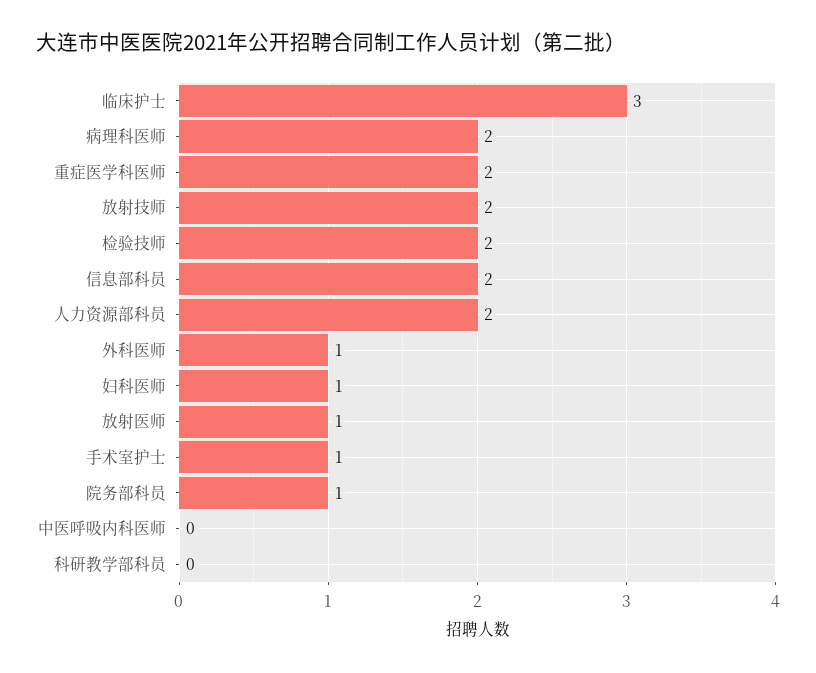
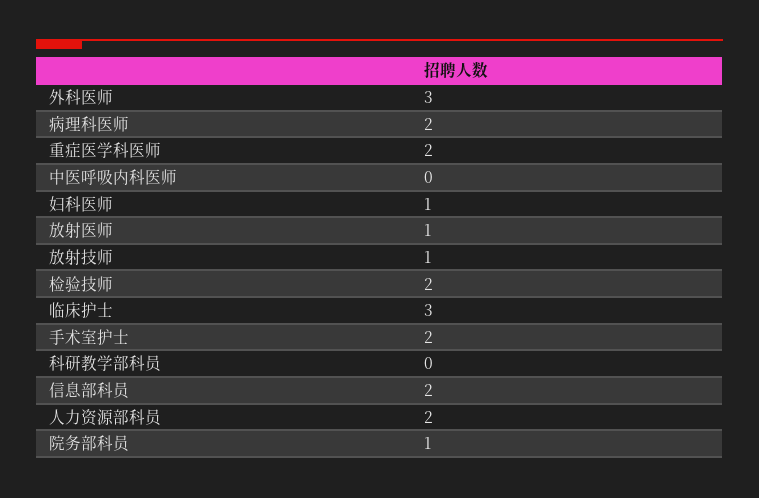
  {
    "临床护士": 3,
    "病理科医师": 2,
    "重症医学科医师": 2,
-   "放射技师": 2,
+   "放射技师": 1,
    "检验技师": 2,
    "信息部科员": 2,
    "人力资源部科员": 2,
-   "外科医师": 1,
+   "外科医师": 3,
    "妇科医师": 1,
    "放射医师": 1,
-   "手术室护士": 1,
+   "手术室护士": 2,
    "院务部科员": 1,
    "中医呼吸内科医师": 0,
    "科研教学部科员": 0
  }

